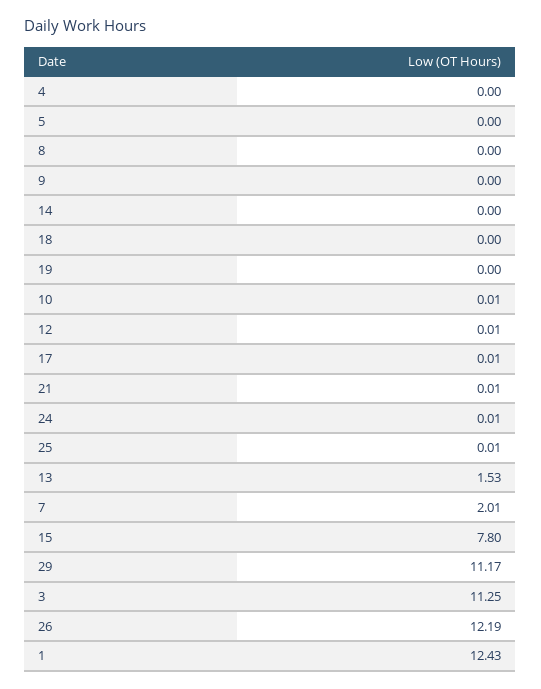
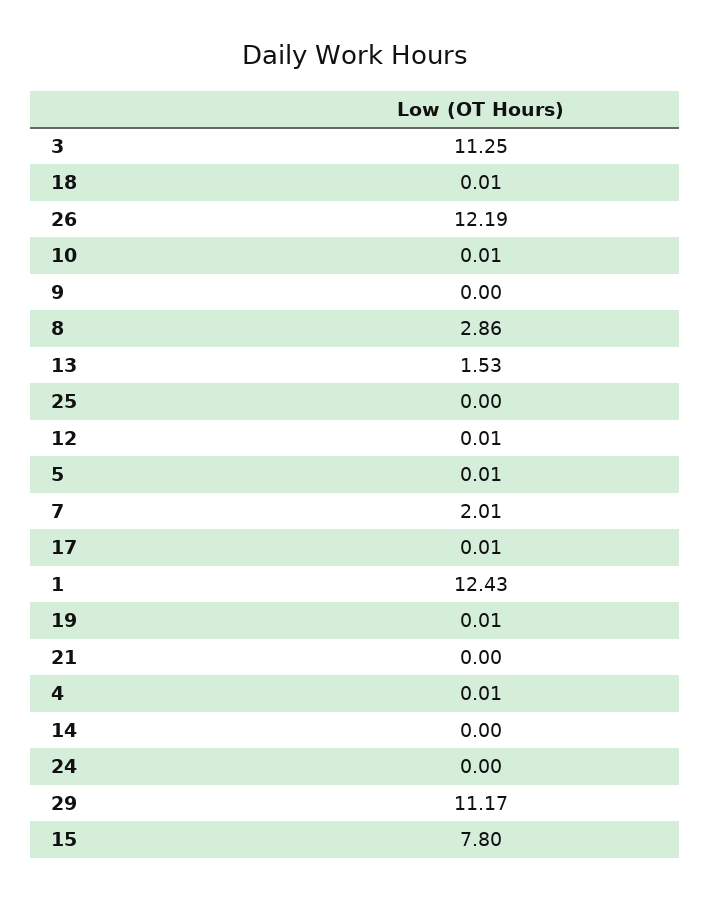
  {
-   "4": 0,
+   "4": 0.01,
-   "5": 0,
+   "5": 0.01,
-   "8": 0,
+   "8": 2.86,
    "9": 0,
    "14": 0,
-   "18": 0,
+   "18": 0.01,
-   "19": 0,
+   "19": 0.01,
    "10": 0.01,
    "12": 0.01,
    "17": 0.01,
-   "21": 0.01,
+   "21": 0,
-   "24": 0.01,
+   "24": 0,
-   "25": 0.01,
+   "25": 0,
    "13": 1.53,
    "7": 2.01,
    "15": 7.8,
    "29": 11.17,
    "3": 11.25,
    "26": 12.19,
    "1": 12.43
  }

